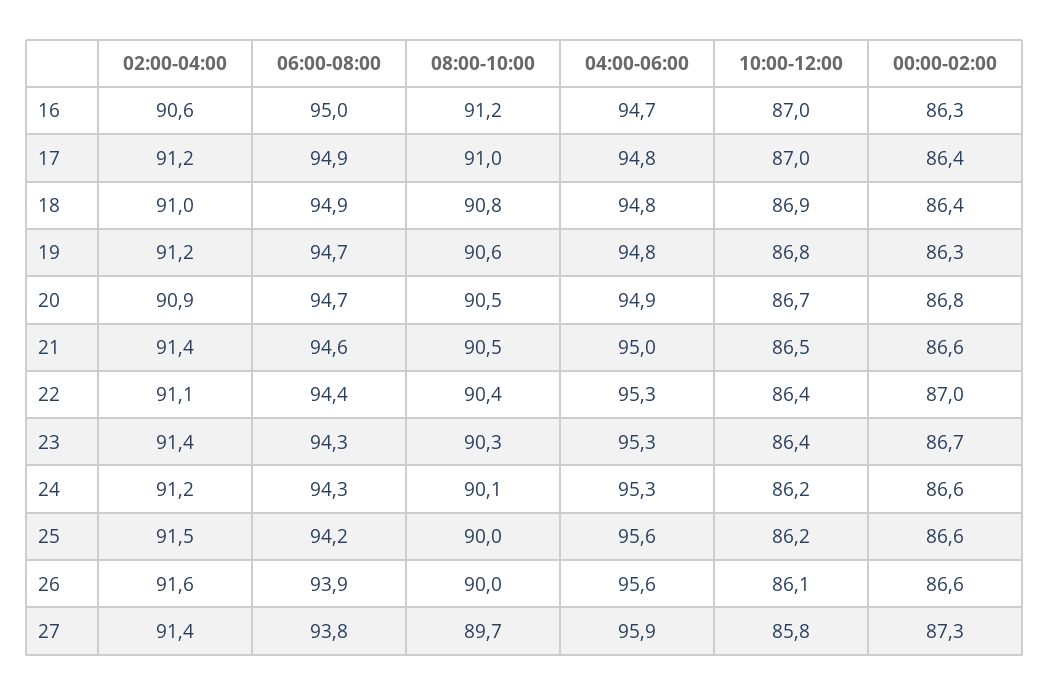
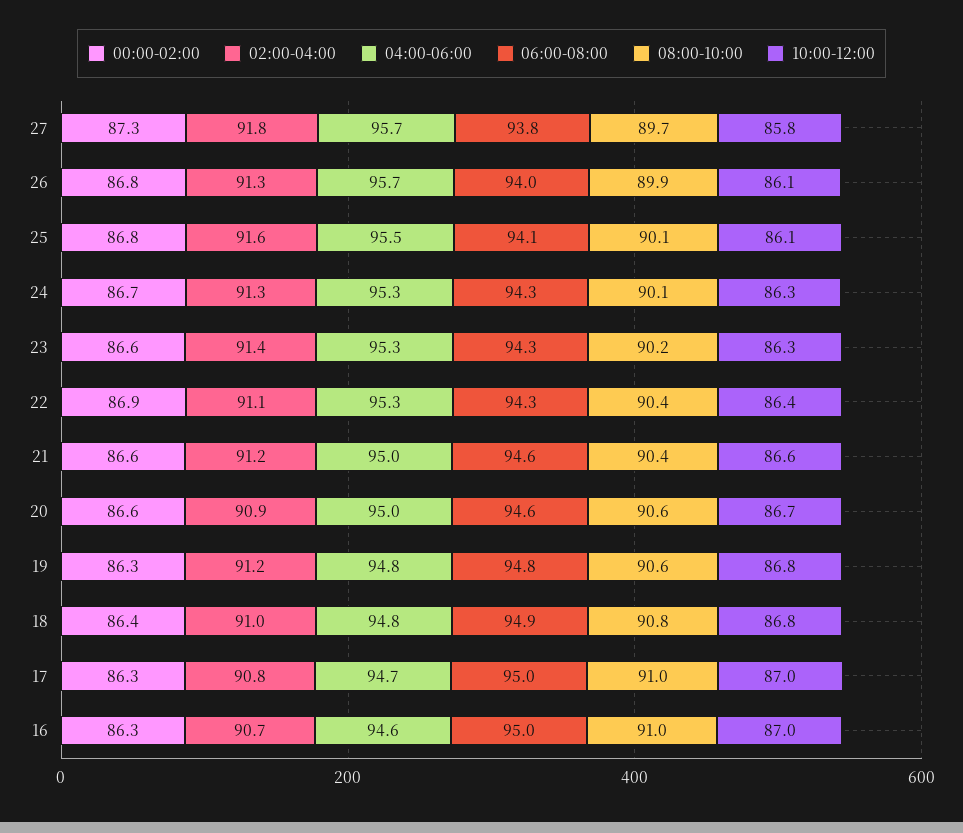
  {
    "02:00-04:00": {
-     "16": 90.6,
+     "16": 90.7,
-     "17": 91.2,
+     "17": 90.8,
      "18": 91,
      "19": 91.2,
      "20": 90.9,
-     "21": 91.4,
+     "21": 91.2,
      "22": 91.1,
      "23": 91.4,
-     "24": 91.2,
+     "24": 91.3,
-     "25": 91.5,
+     "25": 91.6,
-     "26": 91.6,
+     "26": 91.3,
-     "27": 91.4
+     "27": 91.8
    },
    "06:00-08:00": {
      "16": 95,
-     "17": 94.9,
+     "17": 95,
      "18": 94.9,
-     "19": 94.7,
+     "19": 94.8,
-     "20": 94.7,
+     "20": 94.6,
      "21": 94.6,
-     "22": 94.4,
+     "22": 94.3,
      "23": 94.3,
      "24": 94.3,
-     "25": 94.2,
+     "25": 94.1,
-     "26": 93.9,
+     "26": 94,
      "27": 93.8
    },
    "08:00-10:00": {
-     "16": 91.2,
+     "16": 91,
      "17": 91,
      "18": 90.8,
      "19": 90.6,
-     "20": 90.5,
+     "20": 90.6,
-     "21": 90.5,
+     "21": 90.4,
      "22": 90.4,
-     "23": 90.3,
+     "23": 90.2,
      "24": 90.1,
-     "25": 90,
+     "25": 90.1,
-     "26": 90,
+     "26": 89.9,
      "27": 89.7
    },
    "04:00-06:00": {
-     "16": 94.7,
+     "16": 94.6,
-     "17": 94.8,
+     "17": 94.7,
      "18": 94.8,
      "19": 94.8,
-     "20": 94.9,
+     "20": 95,
      "21": 95,
      "22": 95.3,
      "23": 95.3,
      "24": 95.3,
-     "25": 95.6,
+     "25": 95.5,
-     "26": 95.6,
+     "26": 95.7,
-     "27": 95.9
+     "27": 95.7
    },
    "10:00-12:00": {
      "16": 87,
      "17": 87,
-     "18": 86.9,
+     "18": 86.8,
      "19": 86.8,
      "20": 86.7,
-     "21": 86.5,
+     "21": 86.6,
      "22": 86.4,
-     "23": 86.4,
+     "23": 86.3,
-     "24": 86.2,
+     "24": 86.3,
-     "25": 86.2,
+     "25": 86.1,
      "26": 86.1,
      "27": 85.8
    },
    "00:00-02:00": {
      "16": 86.3,
-     "17": 86.4,
+     "17": 86.3,
      "18": 86.4,
      "19": 86.3,
-     "20": 86.8,
+     "20": 86.6,
      "21": 86.6,
-     "22": 87,
+     "22": 86.9,
-     "23": 86.7,
+     "23": 86.6,
-     "24": 86.6,
+     "24": 86.7,
-     "25": 86.6,
+     "25": 86.8,
-     "26": 86.6,
+     "26": 86.8,
      "27": 87.3
    }
  }

